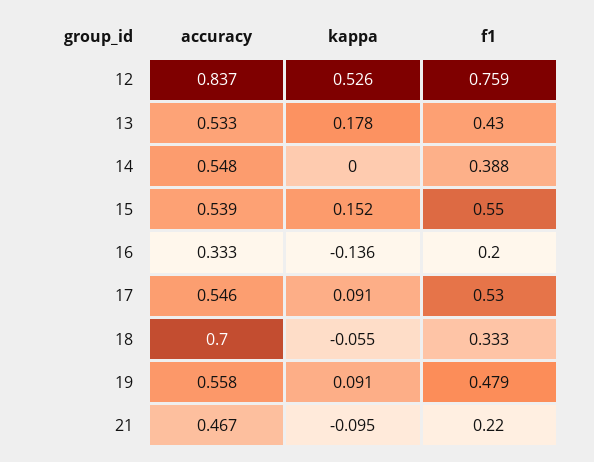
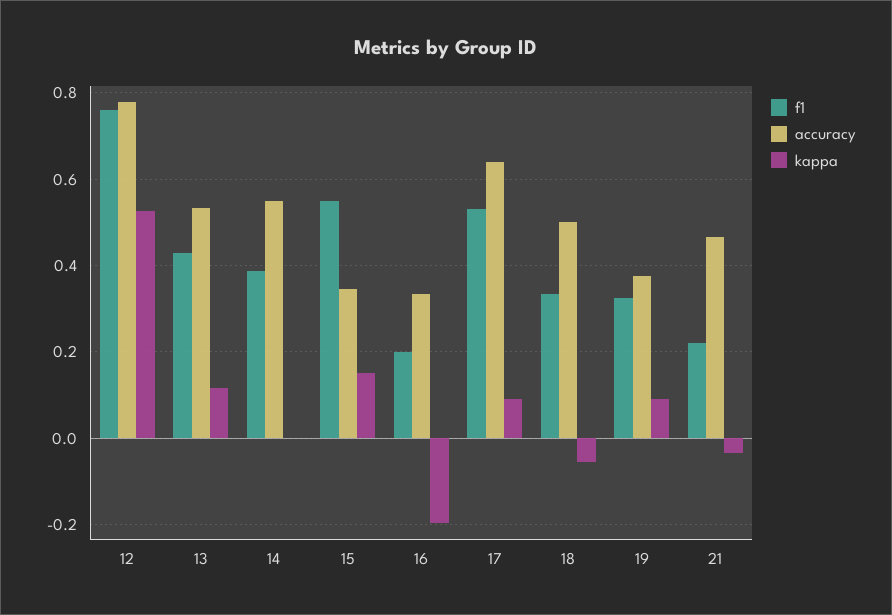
  {
    "accuracy": {
-     "12": 0.837,
+     "12": 0.78,
      "13": 0.533,
      "14": 0.548,
-     "15": 0.539,
+     "15": 0.34,
      "16": 0.333,
-     "17": 0.546,
+     "17": 0.64,
-     "18": 0.7,
+     "18": 0.5,
-     "19": 0.558,
+     "19": 0.38,
      "21": 0.467
    },
    "kappa": {
      "12": 0.526,
-     "13": 0.178,
+     "13": 0.12,
      "14": 0,
      "15": 0.152,
-     "16": -0.136,
+     "16": -0.2,
      "17": 0.091,
      "18": -0.055,
      "19": 0.091,
-     "21": -0.095
+     "21": -0.04
    },
    "f1": {
      "12": 0.759,
      "13": 0.43,
      "14": 0.388,
      "15": 0.55,
      "16": 0.2,
      "17": 0.53,
      "18": 0.333,
-     "19": 0.479,
+     "19": 0.32,
      "21": 0.22
    }
  }

